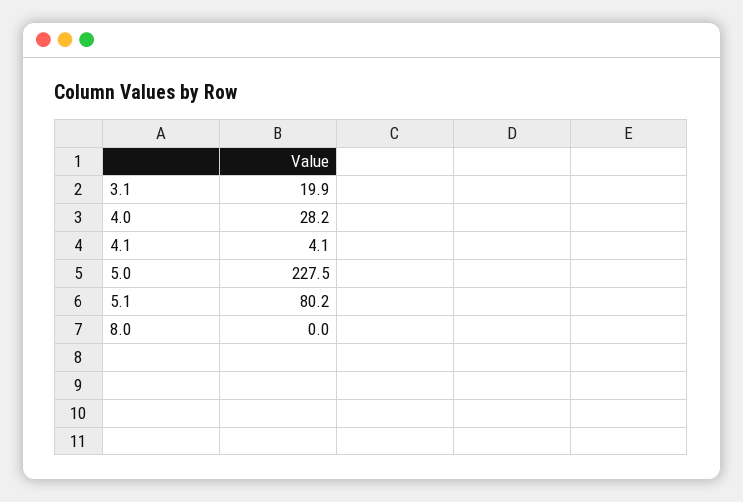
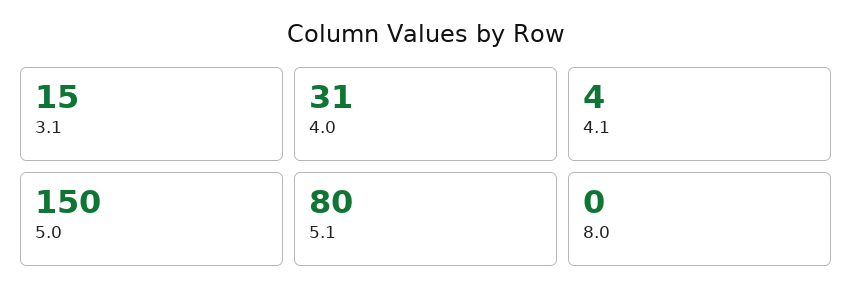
  {
-   "3.1": 19.9,
+   "3.1": 15,
-   "4.0": 28.2,
+   "4.0": 31,
    "4.1": 4.1,
-   "5.0": 227.5,
+   "5.0": 150,
    "5.1": 80.2,
    "8.0": 0
  }

